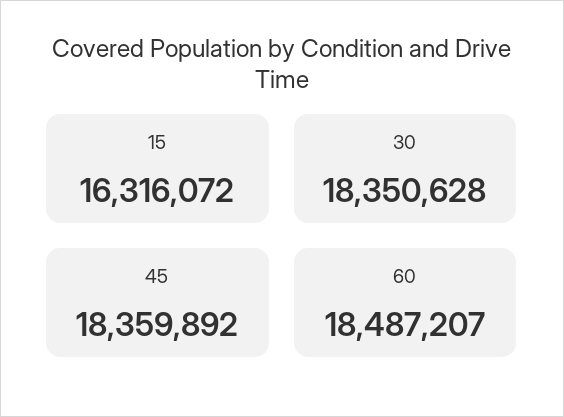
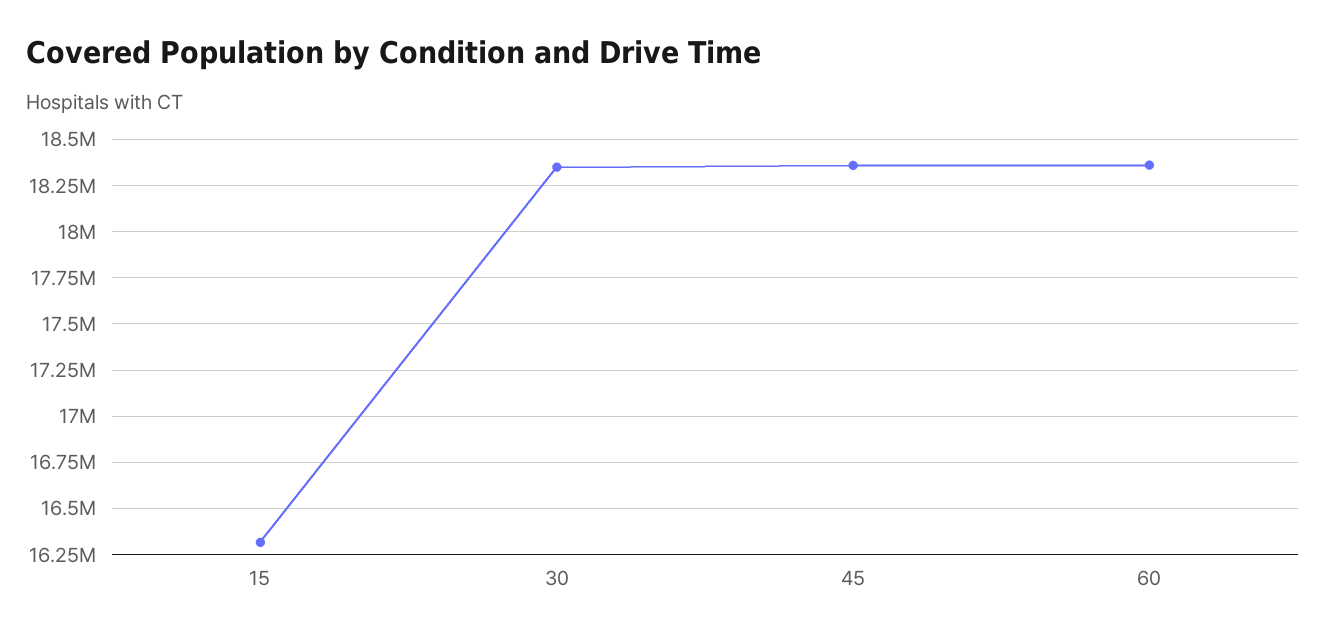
  {
    "15": 16316072,
    "30": 18350628,
    "45": 18359892,
-   "60": 18487207
+   "60": 18350000
  }

